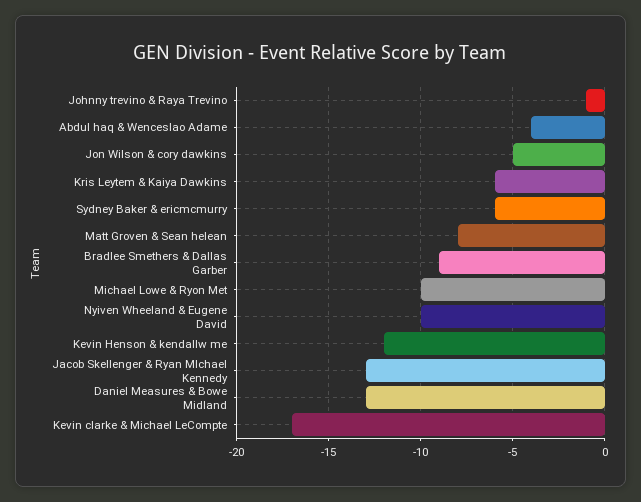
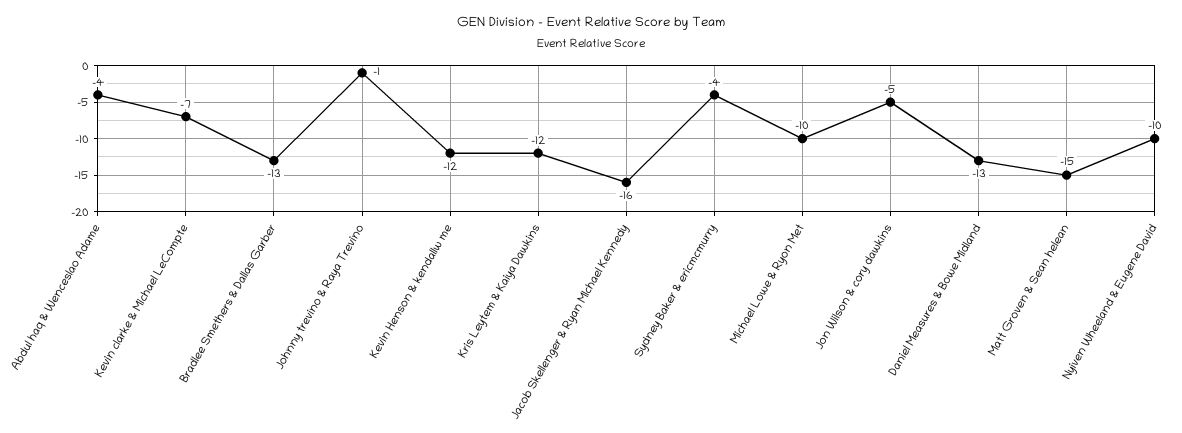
  {
    "Johnny trevino & Raya Trevino": -1,
    "Abdul haq & Wenceslao Adame": -4,
    "Jon Wilson & cory dawkins": -5,
-   "Kris Leytem & Kaiya Dawkins": -6,
+   "Kris Leytem & Kaiya Dawkins": -12,
-   "Sydney Baker & ericmcmurry": -6,
+   "Sydney Baker & ericmcmurry": -4,
-   "Matt Groven & Sean helean": -8,
+   "Matt Groven & Sean helean": -15,
-   "Bradlee Smethers & Dallas Garber": -9,
+   "Bradlee Smethers & Dallas Garber": -13,
    "Michael Lowe & Ryon Met": -10,
    "Nyiven Wheeland & Eugene David": -10,
    "Kevin Henson & kendallw me": -12,
-   "Jacob Skellenger & Ryan MIchael Kennedy": -13,
+   "Jacob Skellenger & Ryan MIchael Kennedy": -16,
    "Daniel Measures & Bowe Midland": -13,
-   "Kevin clarke & Michael LeCompte": -17
+   "Kevin clarke & Michael LeCompte": -7
  }

